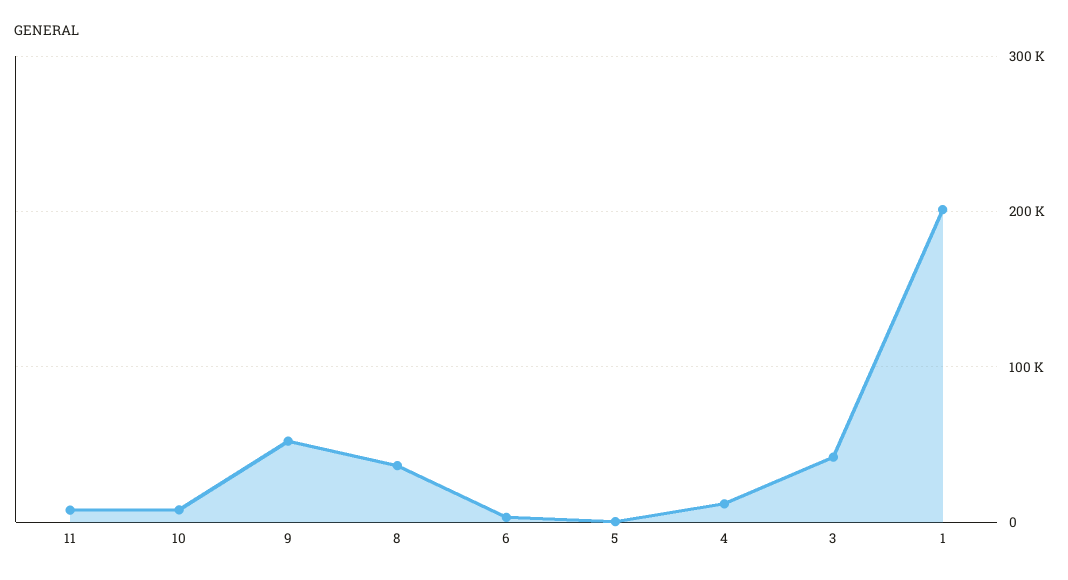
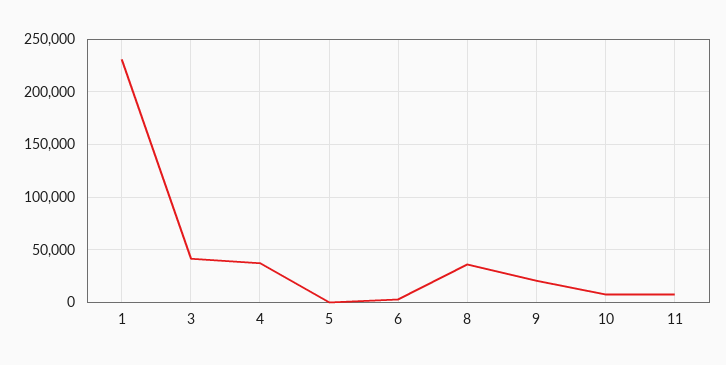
  {
    "11": 10000,
    "10": 10000,
-   "9": 50000,
+   "9": 20000,
    "8": 40000,
    "6": 0,
    "5": 0,
-   "4": 10000,
+   "4": 40000,
    "3": 40000,
-   "1": 200000
+   "1": 230000
  }

